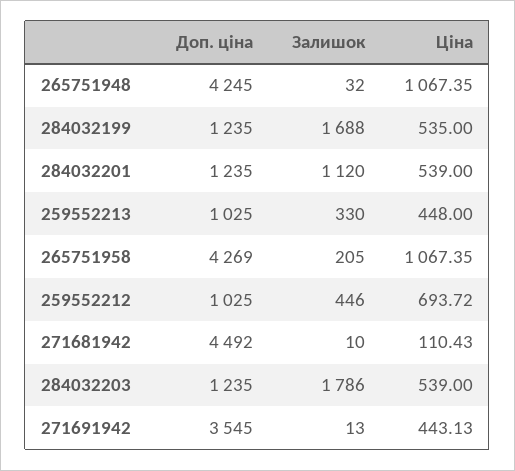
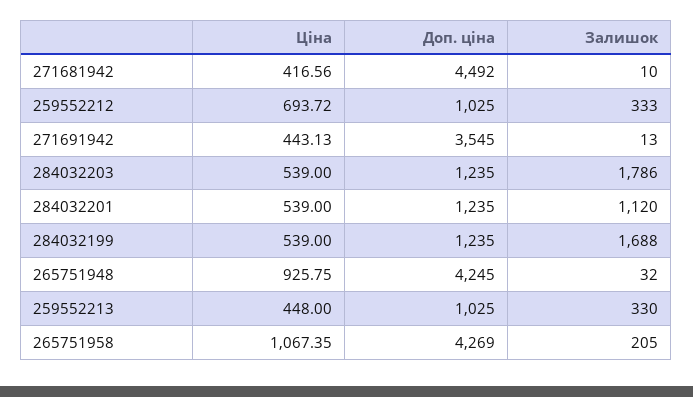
  {
    "Доп. ціна": {
      "265751948": 4245,
      "284032199": 1235,
      "284032201": 1235,
      "259552213": 1025,
      "265751958": 4269,
      "259552212": 1025,
      "271681942": 4492,
      "284032203": 1235,
      "271691942": 3545
    },
    "Залишок": {
      "265751948": 32,
      "284032199": 1688,
      "284032201": 1120,
      "259552213": 330,
      "265751958": 205,
-     "259552212": 446,
+     "259552212": 333,
      "271681942": 10,
      "284032203": 1786,
      "271691942": 13
    },
    "Ціна": {
-     "265751948": 1067.35,
+     "265751948": 925.75,
-     "284032199": 535,
+     "284032199": 539,
      "284032201": 539,
      "259552213": 448,
      "265751958": 1067.35,
      "259552212": 693.72,
-     "271681942": 110.43,
+     "271681942": 416.56,
      "284032203": 539,
      "271691942": 443.13
    }
  }

